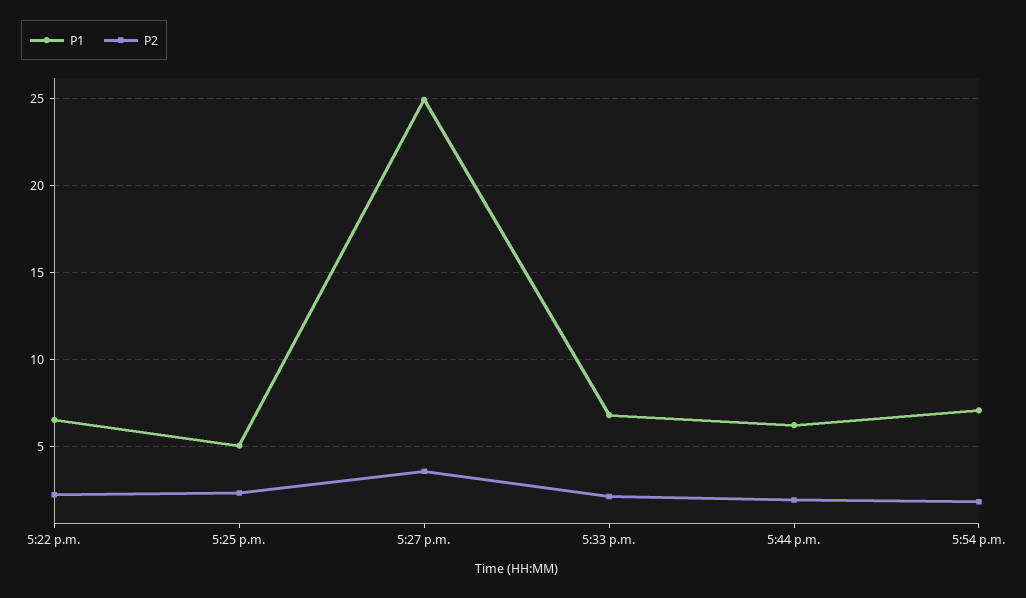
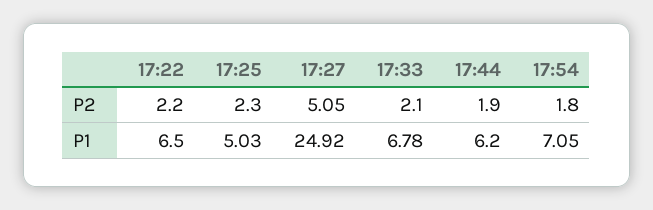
  {
    "P1": {
      "5:22 p.m.": 6.5,
      "5:25 p.m.": 5.03,
      "5:27 p.m.": 24.92,
      "5:33 p.m.": 6.78,
      "5:44 p.m.": 6.2,
      "5:54 p.m.": 7.05
    },
    "P2": {
      "5:22 p.m.": 2.2,
      "5:25 p.m.": 2.3,
-     "5:27 p.m.": 3.5,
+     "5:27 p.m.": 5.05,
      "5:33 p.m.": 2.1,
      "5:44 p.m.": 1.9,
      "5:54 p.m.": 1.8
    }
  }

